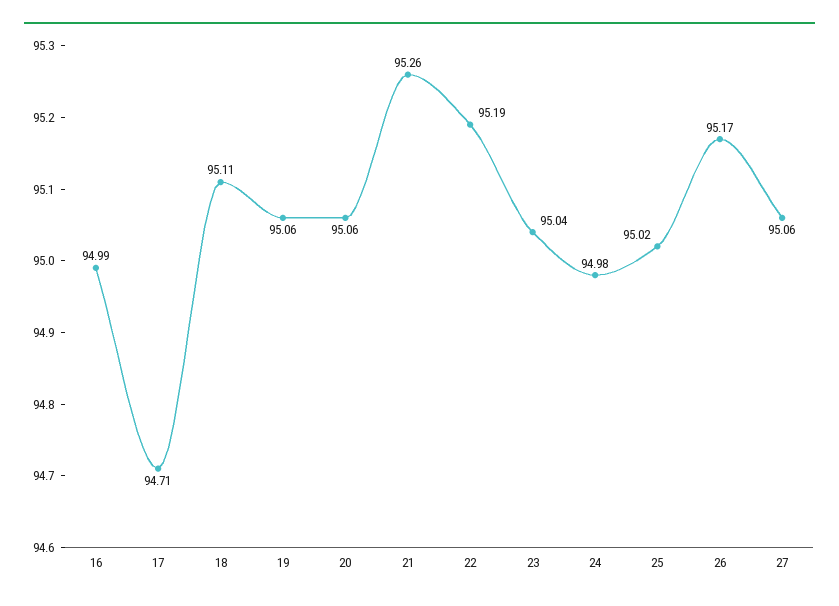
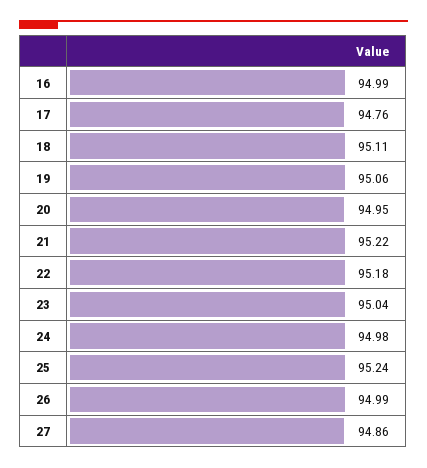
  {
    "16": 94.99,
-   "17": 94.71,
+   "17": 94.76,
    "18": 95.11,
    "19": 95.06,
-   "20": 95.06,
+   "20": 94.95,
-   "21": 95.26,
+   "21": 95.22,
-   "22": 95.19,
+   "22": 95.18,
    "23": 95.04,
    "24": 94.98,
-   "25": 95.02,
+   "25": 95.24,
-   "26": 95.17,
+   "26": 94.99,
-   "27": 95.06
+   "27": 94.86
  }

